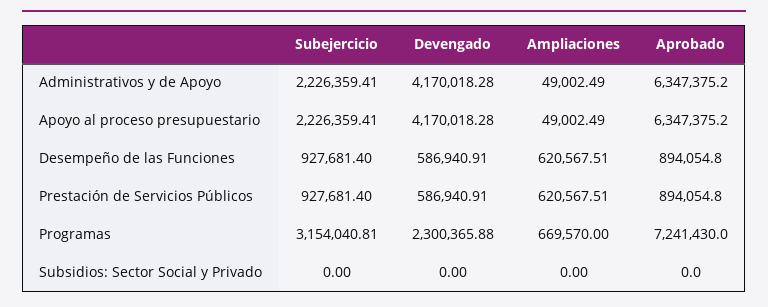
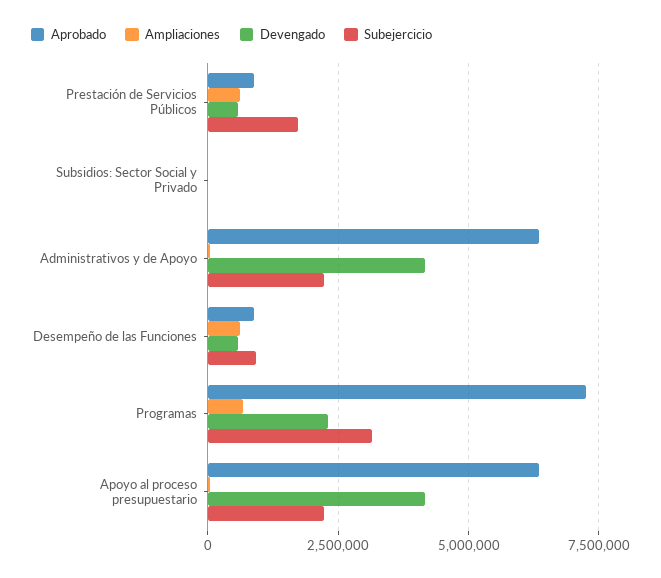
  {
    "Subejercicio": {
      "Administrativos y de Apoyo": 2226359.41,
      "Apoyo al proceso presupuestario": 2226359.41,
      "Desempeño de las Funciones": 927681.4,
-     "Prestación de Servicios Públicos": 927681.4,
+     "Prestación de Servicios Públicos": 1750000,
      "Programas": 3154040.81,
      "Subsidios: Sector Social y Privado": 0
    },
    "Devengado": {
      "Administrativos y de Apoyo": 4170018.28,
      "Apoyo al proceso presupuestario": 4170018.28,
      "Desempeño de las Funciones": 586940.91,
      "Prestación de Servicios Públicos": 586940.91,
      "Programas": 2300365.88,
      "Subsidios: Sector Social y Privado": 0
    },
    "Ampliaciones": {
      "Administrativos y de Apoyo": 49002.49,
      "Apoyo al proceso presupuestario": 49002.49,
      "Desempeño de las Funciones": 620567.51,
      "Prestación de Servicios Públicos": 620567.51,
      "Programas": 669570,
      "Subsidios: Sector Social y Privado": 0
    },
    "Aprobado": {
      "Administrativos y de Apoyo": 6347375.2,
      "Apoyo al proceso presupuestario": 6347375.2,
      "Desempeño de las Funciones": 894054.8,
      "Prestación de Servicios Públicos": 894054.8,
      "Programas": 7241430,
      "Subsidios: Sector Social y Privado": 0
    }
  }

